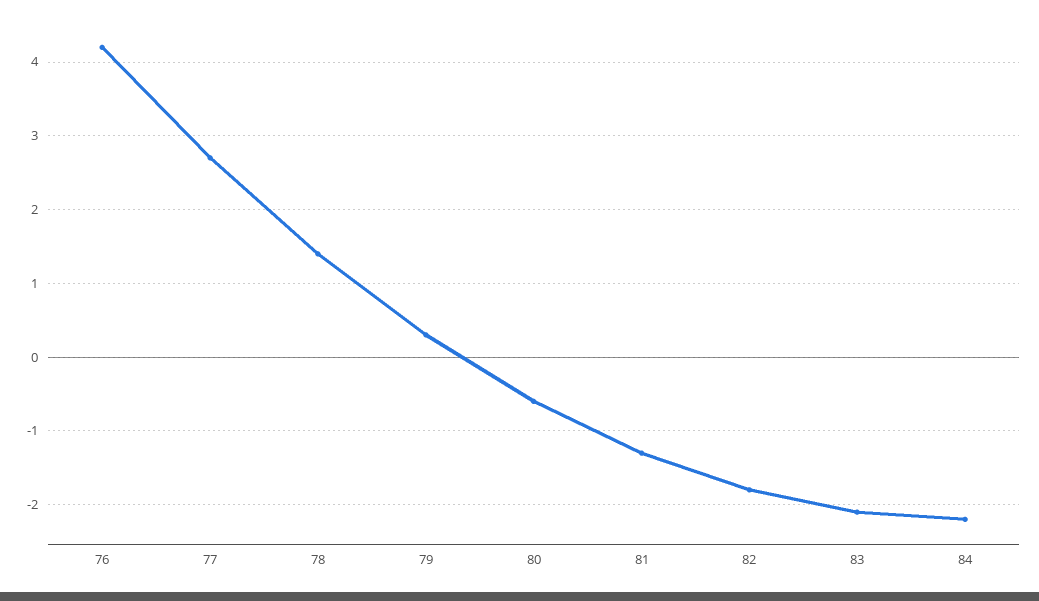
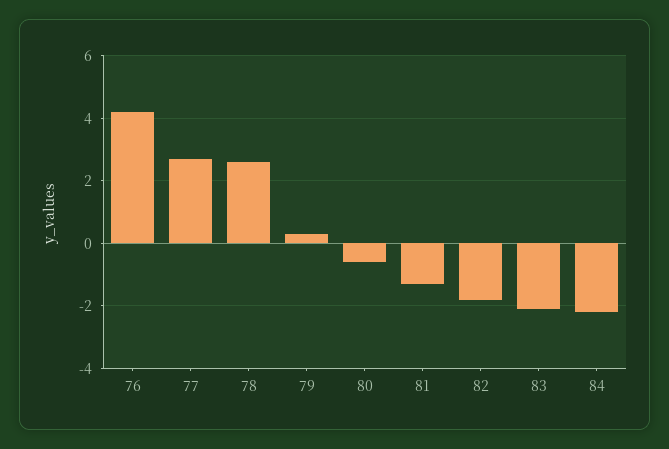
  {
    "76": 4.2,
    "77": 2.7,
-   "78": 1.4,
+   "78": 2.5,
    "79": 0.3,
    "80": -0.6,
    "81": -1.3,
    "82": -1.8,
    "83": -2.1,
    "84": -2.2
  }

